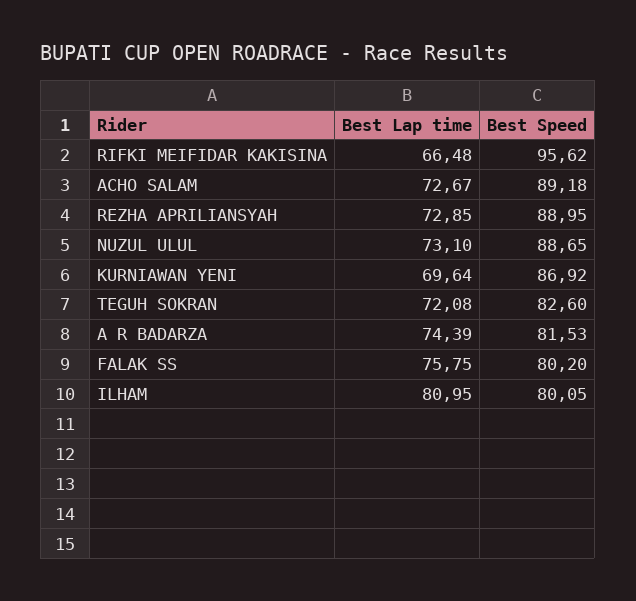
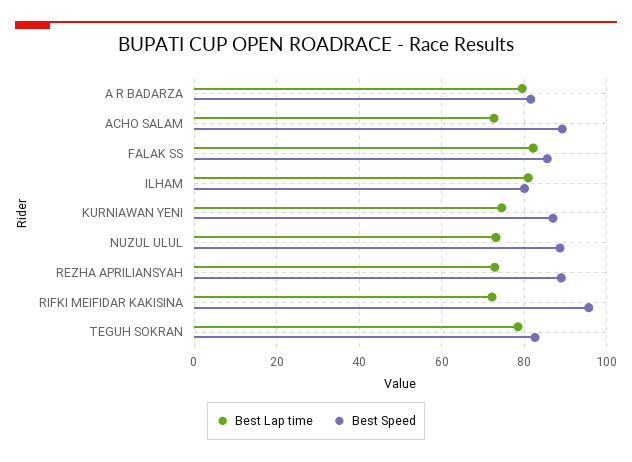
  {
    "Best Lap time": {
-     "RIFKI MEIFIDAR KAKISINA": 66.48,
+     "RIFKI MEIFIDAR KAKISINA": 72,
      "ACHO SALAM": 72.67,
      "REZHA APRILIANSYAH": 72.85,
      "NUZUL ULUL": 73.1,
-     "KURNIAWAN YENI": 69.64,
+     "KURNIAWAN YENI": 74,
-     "TEGUH SOKRAN": 72.08,
+     "TEGUH SOKRAN": 78,
-     "A R BADARZA": 74.39,
+     "A R BADARZA": 80,
-     "FALAK SS": 75.75,
+     "FALAK SS": 82,
      "ILHAM": 80.95
    },
    "Best Speed": {
      "RIFKI MEIFIDAR KAKISINA": 95.62,
      "ACHO SALAM": 89.18,
      "REZHA APRILIANSYAH": 88.95,
      "NUZUL ULUL": 88.65,
      "KURNIAWAN YENI": 86.92,
      "TEGUH SOKRAN": 82.6,
      "A R BADARZA": 81.53,
-     "FALAK SS": 80.2,
+     "FALAK SS": 86,
      "ILHAM": 80.05
    }
  }

